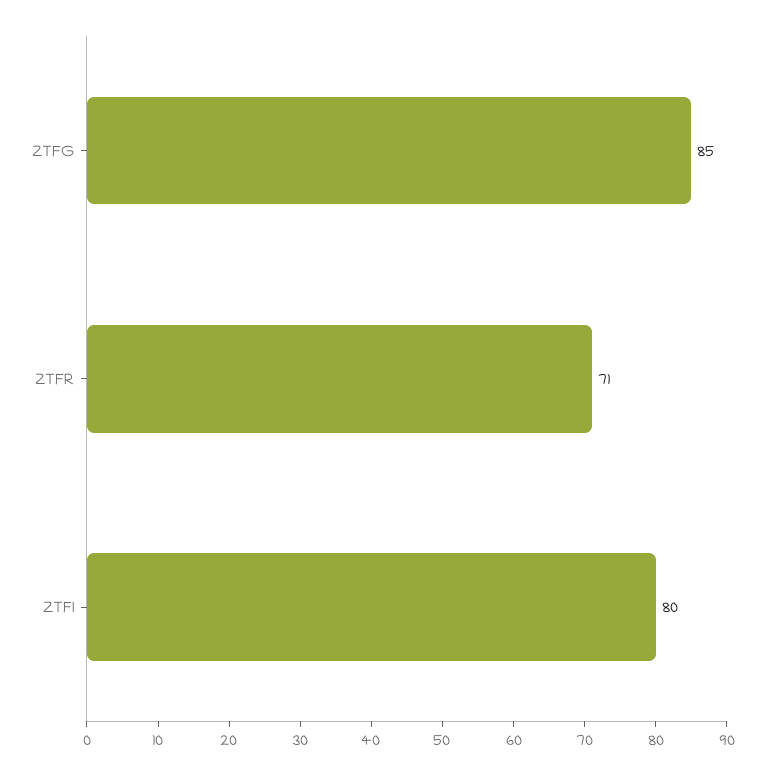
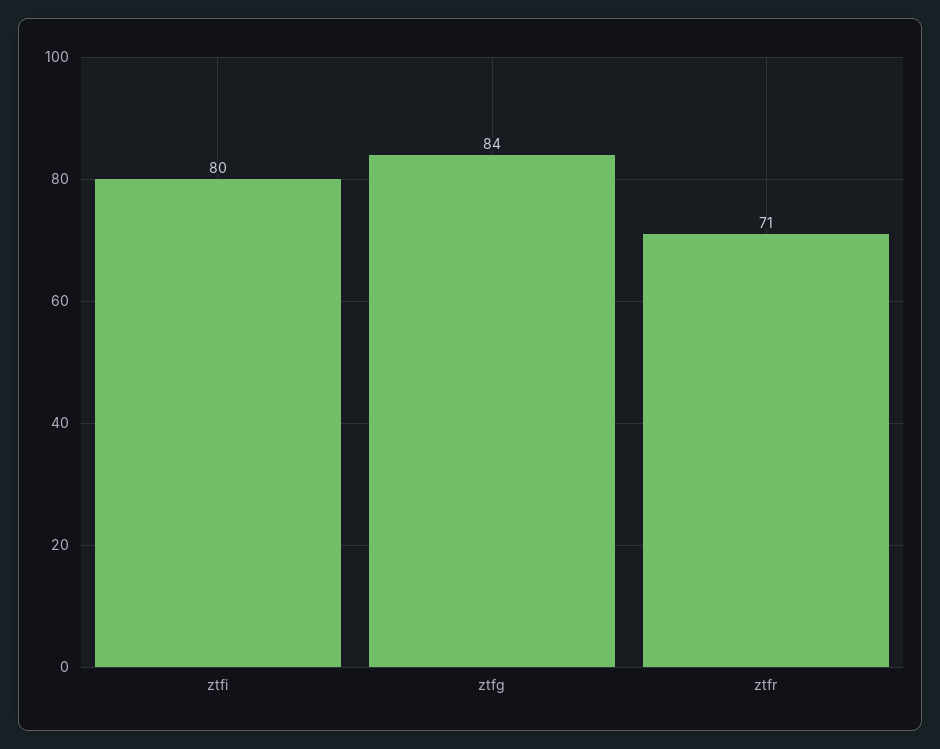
  {
-   "ZTFG": 85,
+   "ZTFG": 84,
    "ZTFR": 71,
    "ZTFI": 80
  }

